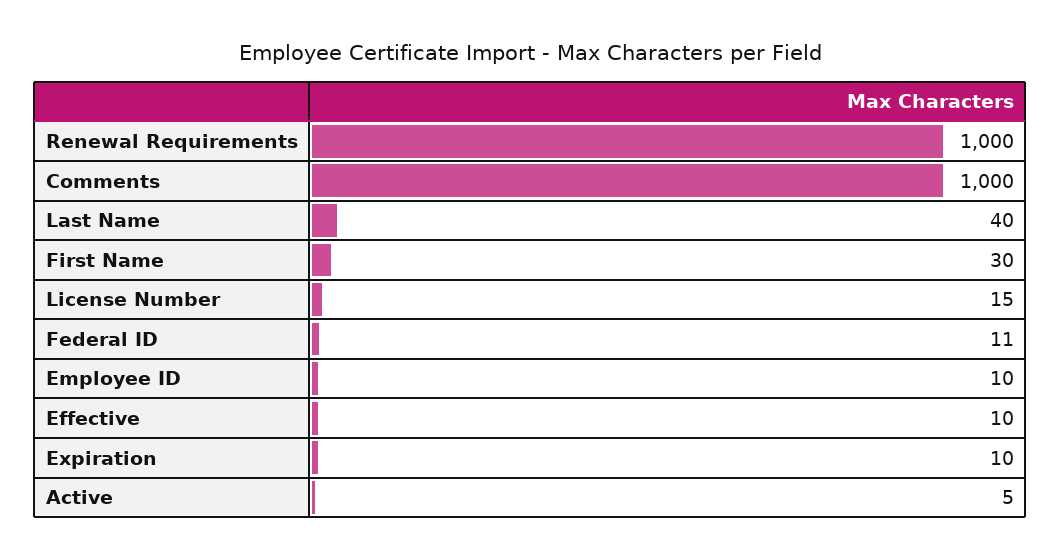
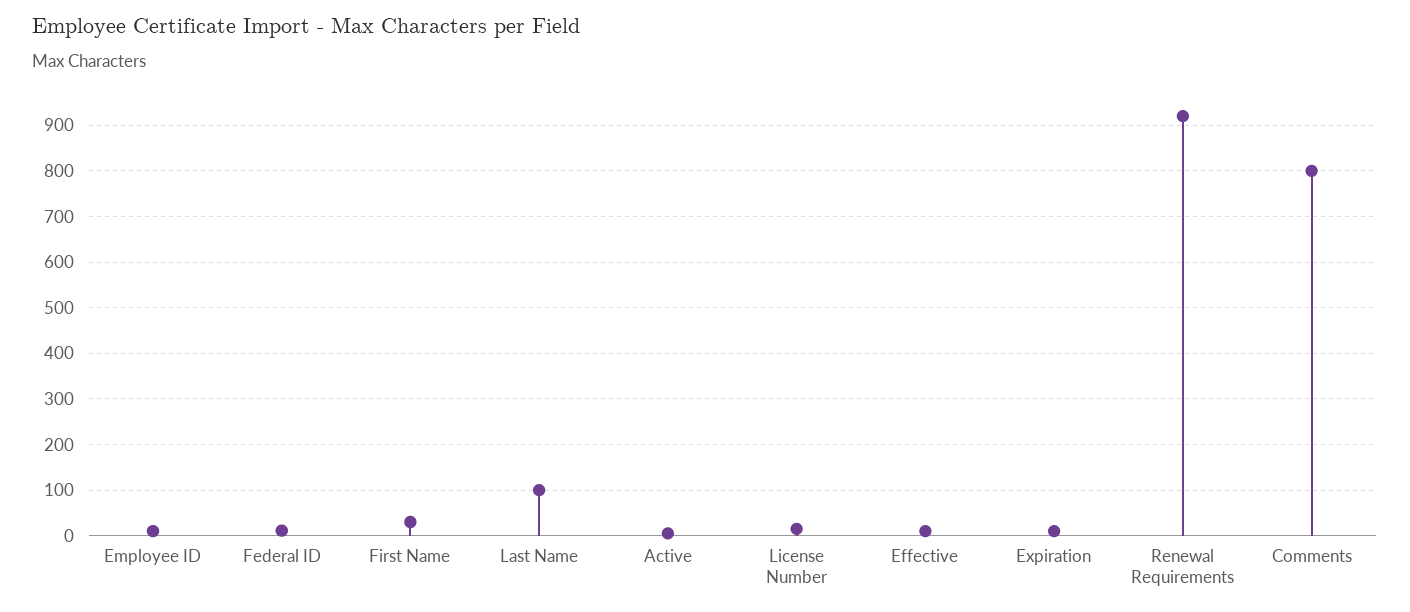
  {
-   "Renewal Requirements": 1000,
+   "Renewal Requirements": 920,
-   "Comments": 1000,
+   "Comments": 800,
-   "Last Name": 40,
+   "Last Name": 100,
    "First Name": 30,
    "License Number": 15,
    "Federal ID": 11,
    "Employee ID": 10,
    "Effective": 10,
    "Expiration": 10,
    "Active": 5
  }

